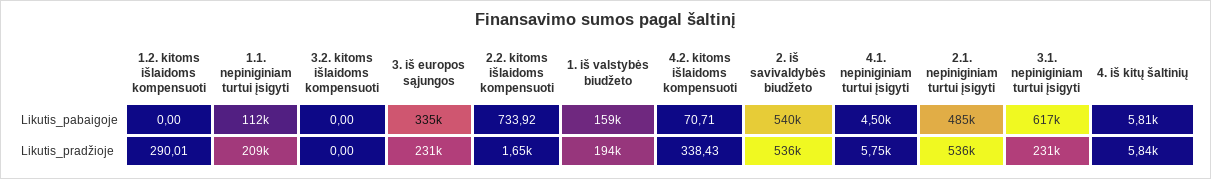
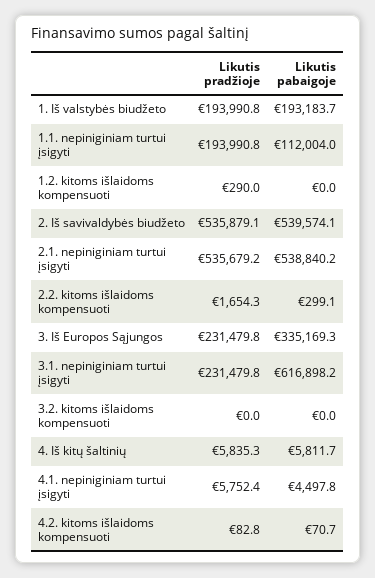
  {
    "1.2. kitoms išlaidoms kompensuoti": {
      "Likutis_pabaigoje": 0,
      "Likutis_pradžioje": 290.01
    },
    "1.1. nepiniginiam turtui įsigyti": {
      "Likutis_pabaigoje": 112004,
-     "Likutis_pradžioje": 209000
+     "Likutis_pradžioje": 193990.8
    },
    "3.2. kitoms išlaidoms kompensuoti": {
      "Likutis_pabaigoje": 0,
      "Likutis_pradžioje": 0
    },
    "3. iš europos sąjungos": {
      "Likutis_pabaigoje": 335169.3,
      "Likutis_pradžioje": 231479.8
    },
    "2.2. kitoms išlaidoms kompensuoti": {
-     "Likutis_pabaigoje": 733.92,
+     "Likutis_pabaigoje": 299.1,
      "Likutis_pradžioje": 1654.3
    },
    "1. iš valstybės biudžeto": {
-     "Likutis_pabaigoje": 159000,
+     "Likutis_pabaigoje": 193183.7,
      "Likutis_pradžioje": 193990.8
    },
    "4.2. kitoms išlaidoms kompensuoti": {
      "Likutis_pabaigoje": 70.71,
-     "Likutis_pradžioje": 338.43
+     "Likutis_pradžioje": 82.8
    },
    "2. iš savivaldybės biudžeto": {
      "Likutis_pabaigoje": 539574.1,
      "Likutis_pradžioje": 535879.1
    },
    "4.1. nepiniginiam turtui įsigyti": {
      "Likutis_pabaigoje": 4497.8,
      "Likutis_pradžioje": 5752.4
    },
    "2.1. nepiniginiam turtui įsigyti": {
-     "Likutis_pabaigoje": 485000,
+     "Likutis_pabaigoje": 538840.2,
      "Likutis_pradžioje": 535679.2
    },
    "3.1. nepiniginiam turtui įsigyti": {
      "Likutis_pabaigoje": 616898.2,
      "Likutis_pradžioje": 231479.8
    },
    "4. iš kitų šaltinių": {
      "Likutis_pabaigoje": 5811.7,
      "Likutis_pradžioje": 5835.3
    }
  }

